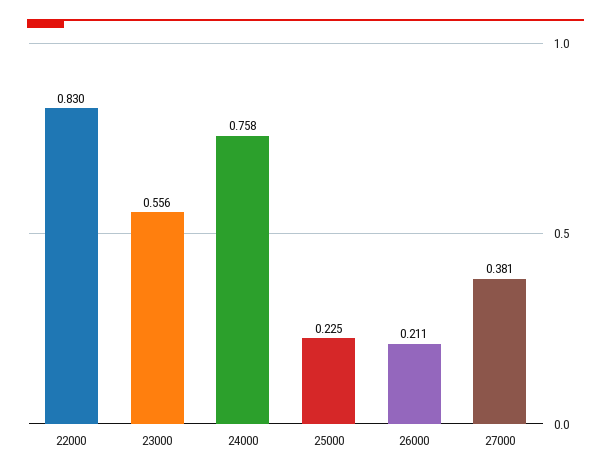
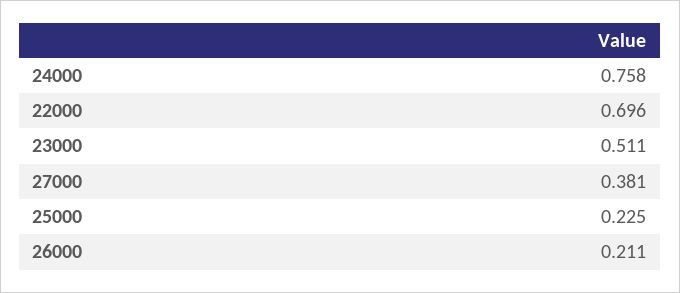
  {
-   "22000": 0.83,
+   "22000": 0.696,
-   "23000": 0.556,
+   "23000": 0.511,
    "24000": 0.758,
    "25000": 0.225,
    "26000": 0.211,
    "27000": 0.381
  }

